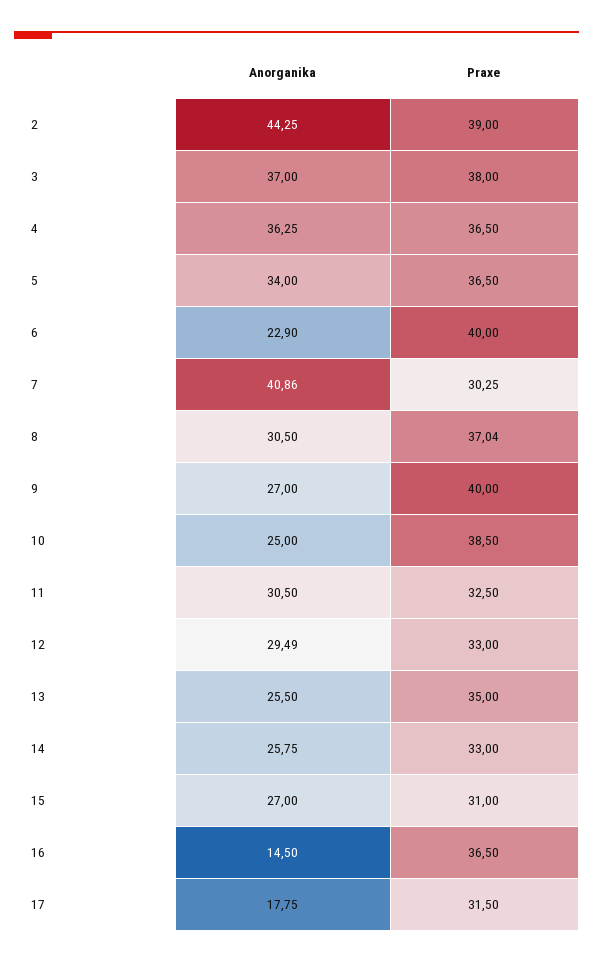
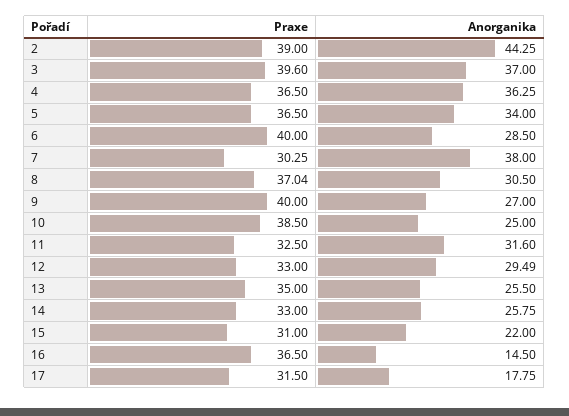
  {
    "Anorganika": {
      "2": 44.25,
      "3": 37,
      "4": 36.25,
      "5": 34,
-     "6": 22.9,
+     "6": 28.5,
-     "7": 40.86,
+     "7": 38,
      "8": 30.5,
      "9": 27,
      "10": 25,
-     "11": 30.5,
+     "11": 31.6,
      "12": 29.49,
      "13": 25.5,
      "14": 25.75,
-     "15": 27,
+     "15": 22,
      "16": 14.5,
      "17": 17.75
    },
    "Praxe": {
      "2": 39,
-     "3": 38,
+     "3": 39.6,
      "4": 36.5,
      "5": 36.5,
      "6": 40,
      "7": 30.25,
      "8": 37.04,
      "9": 40,
      "10": 38.5,
      "11": 32.5,
      "12": 33,
      "13": 35,
      "14": 33,
      "15": 31,
      "16": 36.5,
      "17": 31.5
    }
  }

